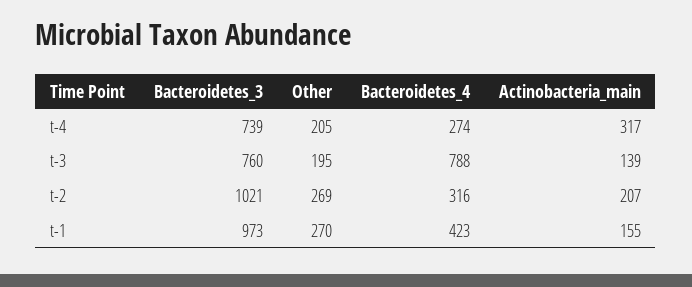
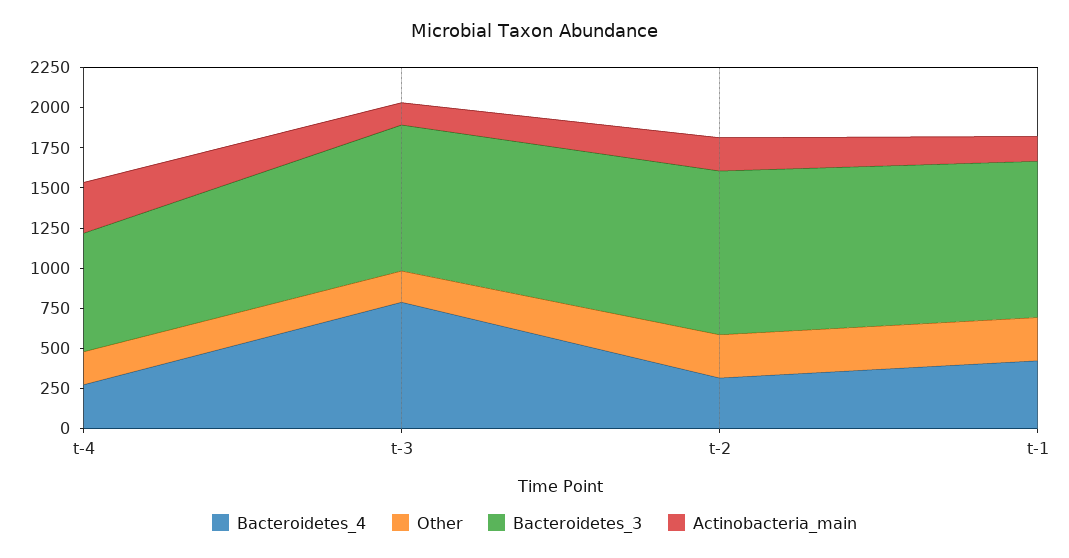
  {
    "Bacteroidetes_3": {
      "t-4": 739,
-     "t-3": 760,
+     "t-3": 900,
      "t-2": 1021,
      "t-1": 973
    },
    "Other": {
      "t-4": 205,
      "t-3": 195,
      "t-2": 269,
      "t-1": 270
    },
    "Bacteroidetes_4": {
      "t-4": 274,
      "t-3": 788,
      "t-2": 316,
      "t-1": 423
    },
    "Actinobacteria_main": {
      "t-4": 317,
      "t-3": 139,
      "t-2": 207,
      "t-1": 155
    }
  }

